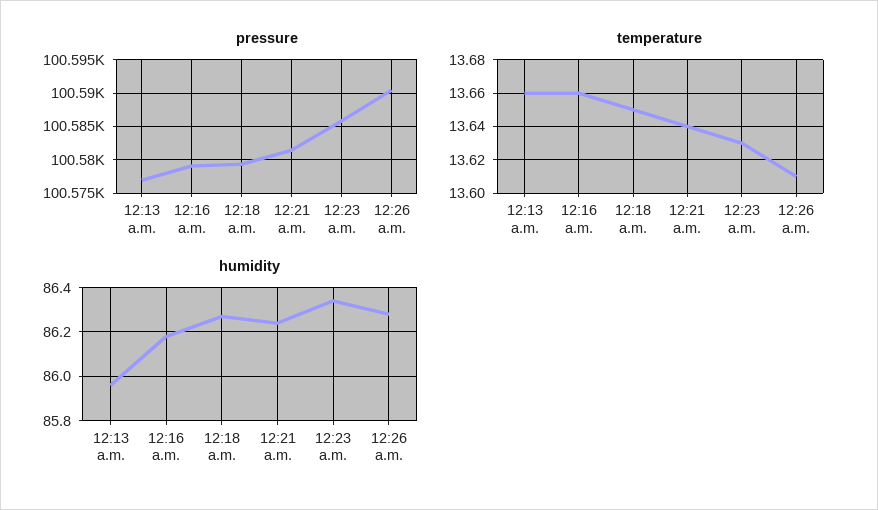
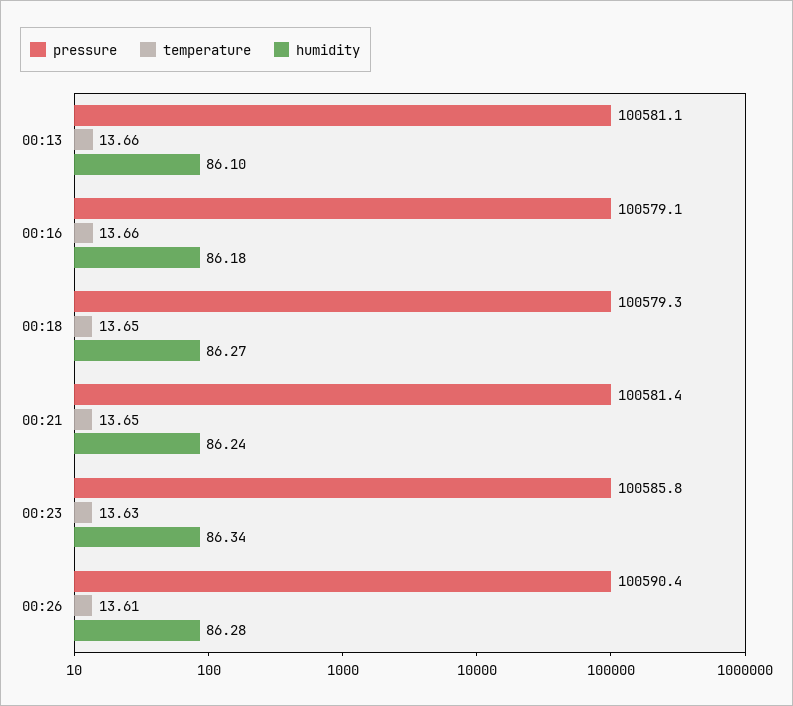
  {
    "pressure": {
-     "12:13 a.m.": 100577,
+     "12:13 a.m.": 100581.1,
      "12:16 a.m.": 100579.1,
      "12:18 a.m.": 100579.3,
      "12:21 a.m.": 100581.4,
      "12:23 a.m.": 100585.8,
      "12:26 a.m.": 100590.4
    },
    "temperature": {
      "12:13 a.m.": 13.66,
      "12:16 a.m.": 13.66,
      "12:18 a.m.": 13.65,
-     "12:21 a.m.": 13.64,
+     "12:21 a.m.": 13.65,
      "12:23 a.m.": 13.63,
      "12:26 a.m.": 13.61
    },
    "humidity": {
-     "12:13 a.m.": 85.95,
+     "12:13 a.m.": 86.1,
      "12:16 a.m.": 86.18,
      "12:18 a.m.": 86.27,
      "12:21 a.m.": 86.24,
      "12:23 a.m.": 86.34,
      "12:26 a.m.": 86.28
    }
  }

